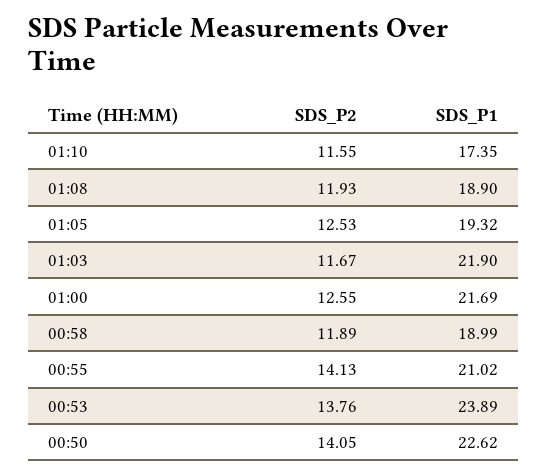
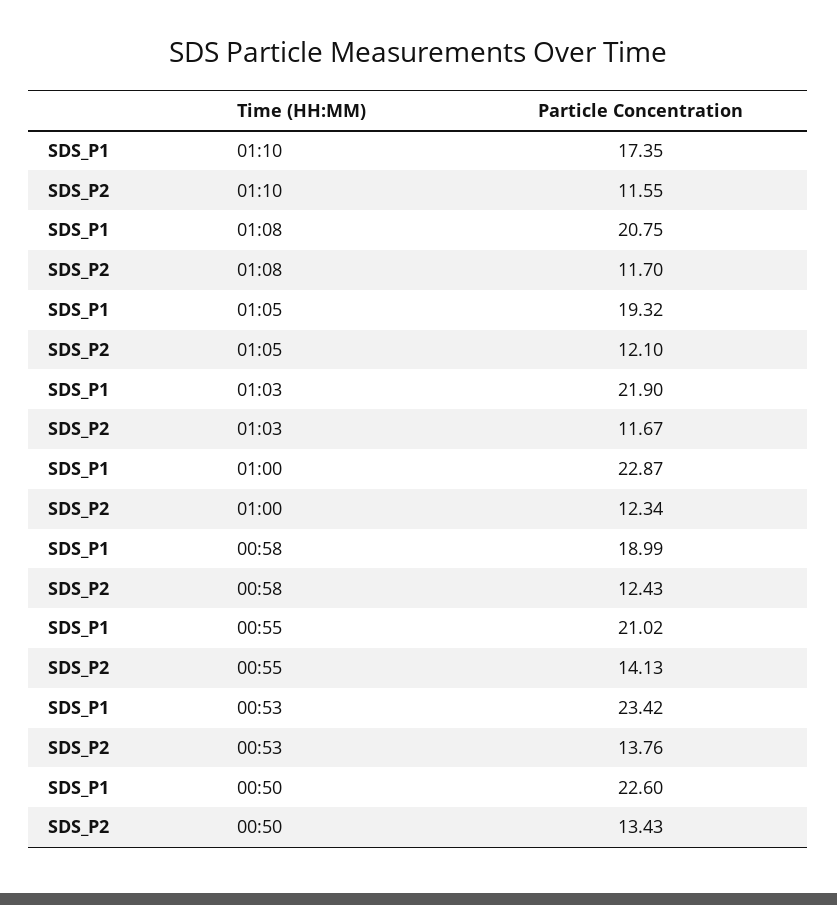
  {
    "SDS_P2": {
      "01:10": 11.55,
-     "01:08": 11.93,
+     "01:08": 11.7,
-     "01:05": 12.53,
+     "01:05": 12.1,
      "01:03": 11.67,
-     "01:00": 12.55,
+     "01:00": 12.34,
-     "00:58": 11.89,
+     "00:58": 12.43,
      "00:55": 14.13,
      "00:53": 13.76,
-     "00:50": 14.05
+     "00:50": 13.43
    },
    "SDS_P1": {
      "01:10": 17.35,
-     "01:08": 18.9,
+     "01:08": 20.75,
      "01:05": 19.32,
      "01:03": 21.9,
-     "01:00": 21.69,
+     "01:00": 22.87,
      "00:58": 18.99,
      "00:55": 21.02,
-     "00:53": 23.89,
+     "00:53": 23.42,
-     "00:50": 22.62
+     "00:50": 22.6
    }
  }

